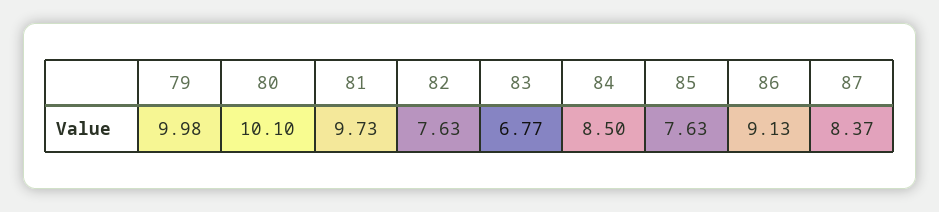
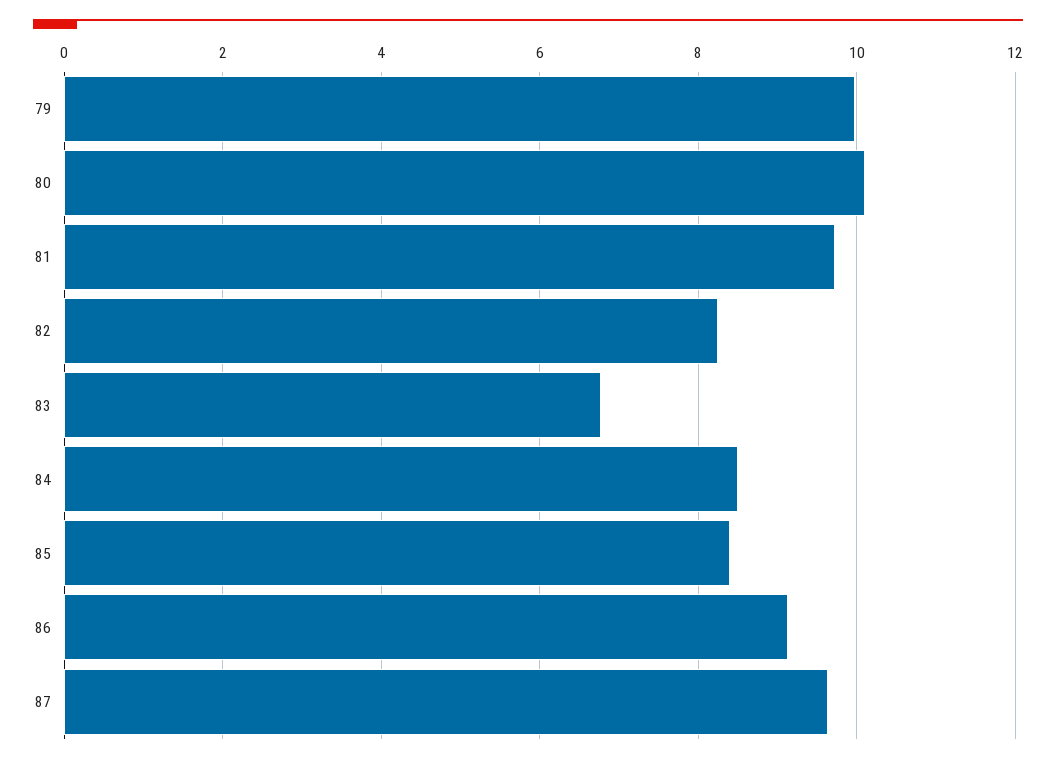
  {
    "79": 9.98,
    "80": 10.1,
    "81": 9.73,
-   "82": 7.63,
+   "82": 8.2,
    "83": 6.77,
    "84": 8.5,
-   "85": 7.63,
+   "85": 8.4,
    "86": 9.13,
-   "87": 8.37
+   "87": 9.6
  }

